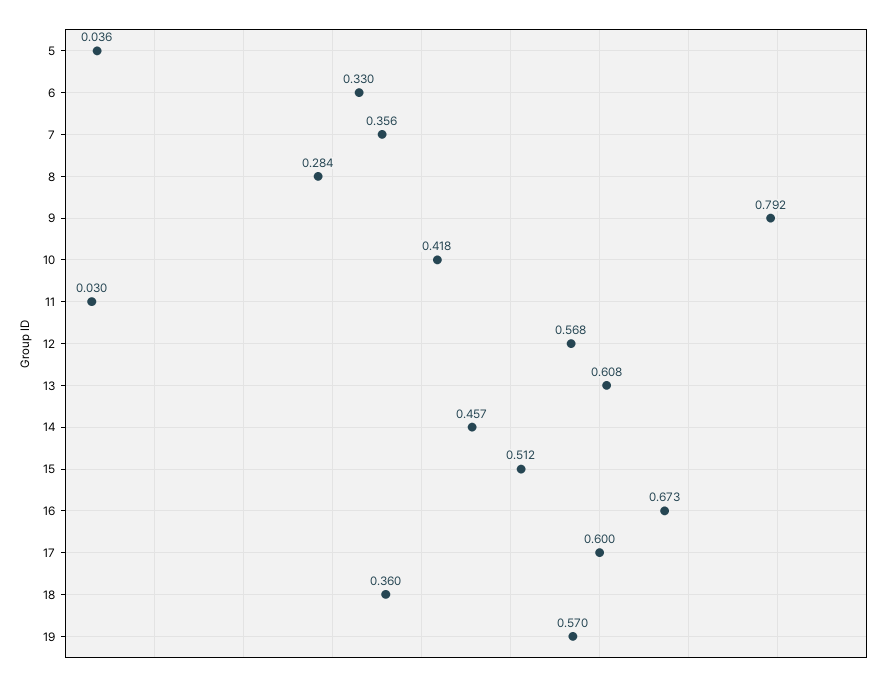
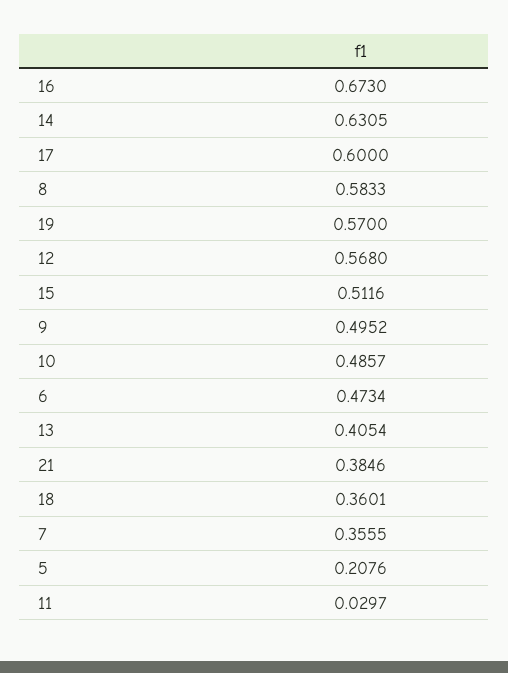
  {
-   "5": 0.036,
+   "5": 0.2076,
-   "6": 0.33,
+   "6": 0.4734,
    "7": 0.3555,
-   "8": 0.284,
+   "8": 0.5833,
-   "9": 0.792,
+   "9": 0.4952,
-   "10": 0.418,
+   "10": 0.4857,
    "11": 0.0297,
    "12": 0.568,
-   "13": 0.608,
+   "13": 0.4054,
-   "14": 0.457,
+   "14": 0.6305,
    "15": 0.5116,
    "16": 0.673,
    "17": 0.6,
    "18": 0.3601,
-   "19": 0.57
+   "19": 0.57,
+   "21": 0.3846
  }

